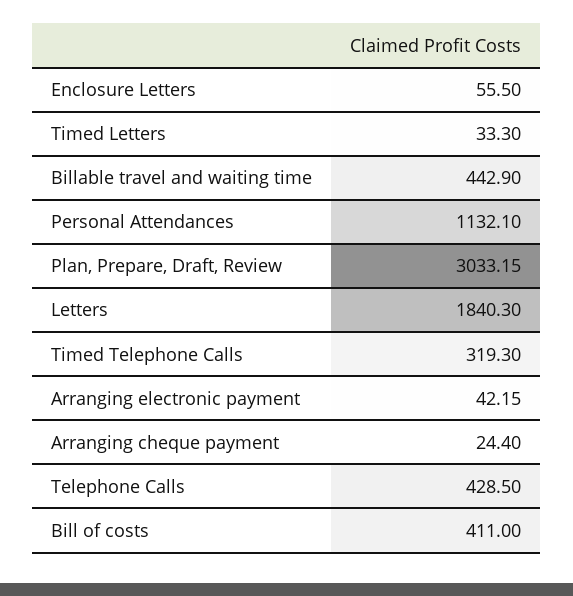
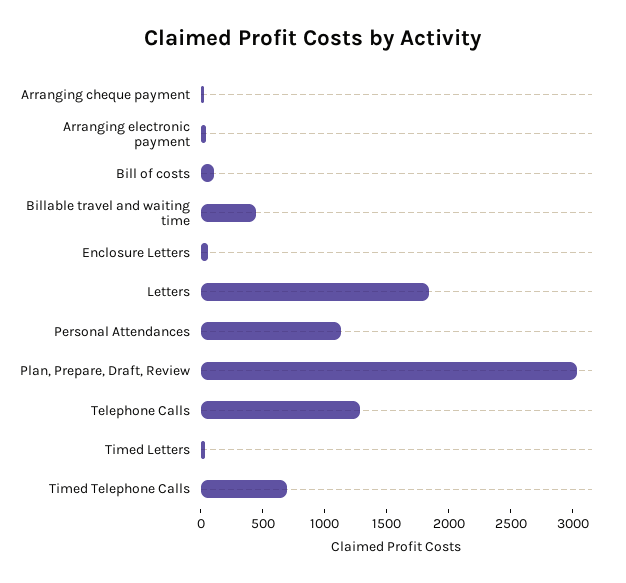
  {
    "Enclosure Letters": 55.5,
    "Timed Letters": 33.3,
    "Billable travel and waiting time": 442.9,
    "Personal Attendances": 1132.1,
    "Plan, Prepare, Draft, Review": 3033.15,
    "Letters": 1840.3,
-   "Timed Telephone Calls": 319.3,
+   "Timed Telephone Calls": 700,
    "Arranging electronic payment": 42.15,
    "Arranging cheque payment": 24.4,
-   "Telephone Calls": 428.5,
+   "Telephone Calls": 1300,
-   "Bill of costs": 411
+   "Bill of costs": 100
  }

